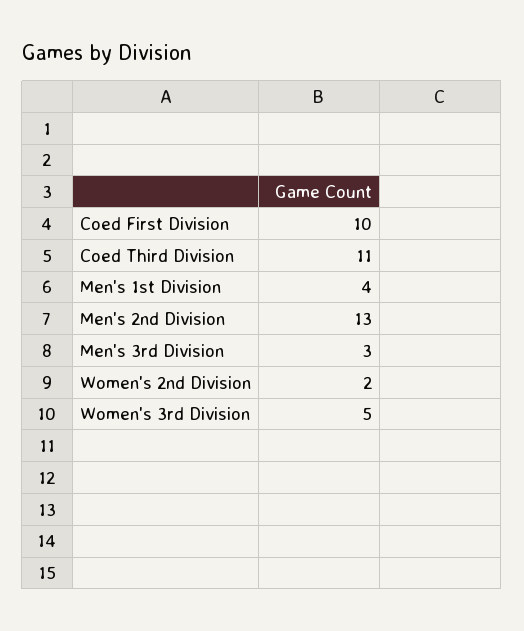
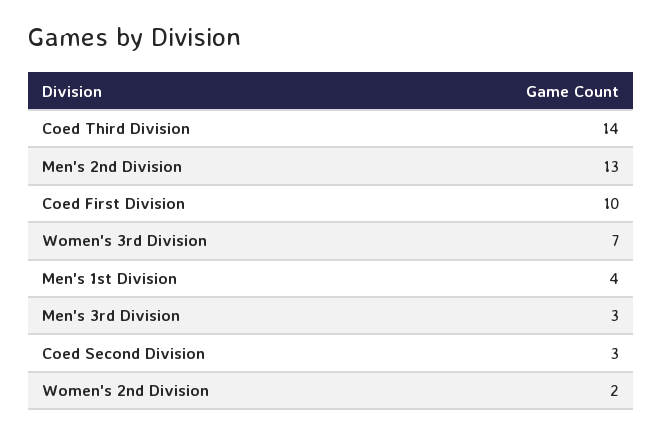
  {
    "Coed First Division": 10,
-   "Coed Third Division": 11,
+   "Coed Third Division": 14,
    "Men's 1st Division": 4,
    "Men's 2nd Division": 13,
    "Men's 3rd Division": 3,
    "Women's 2nd Division": 2,
-   "Women's 3rd Division": 5
+   "Women's 3rd Division": 7,
+   "Coed Second Division": 3
  }

